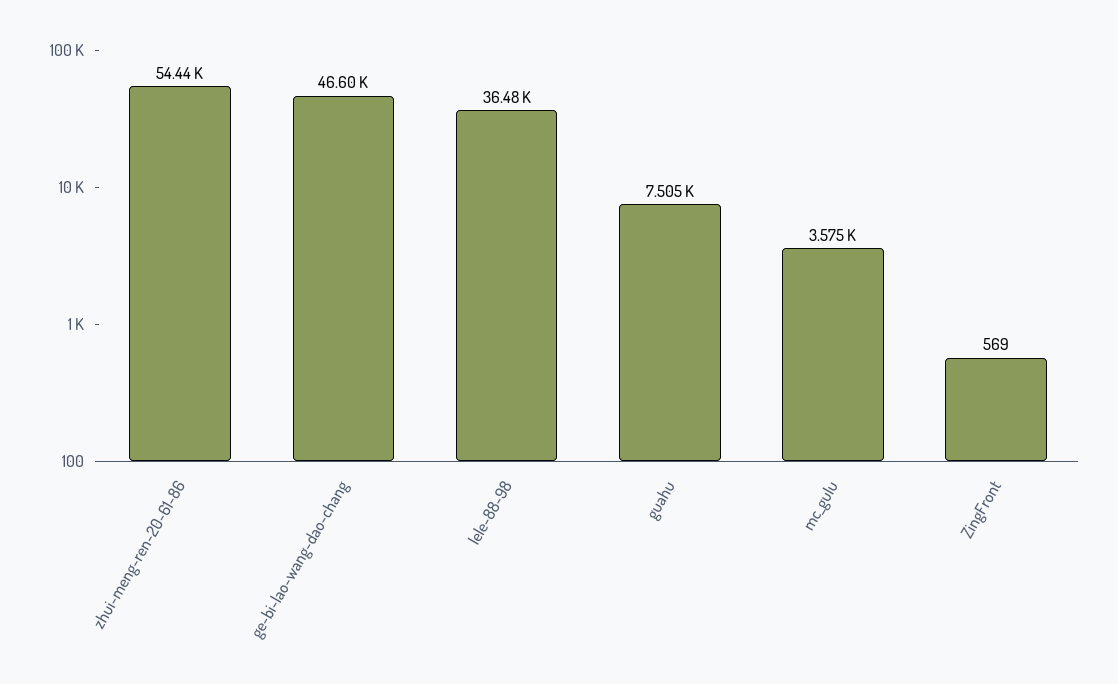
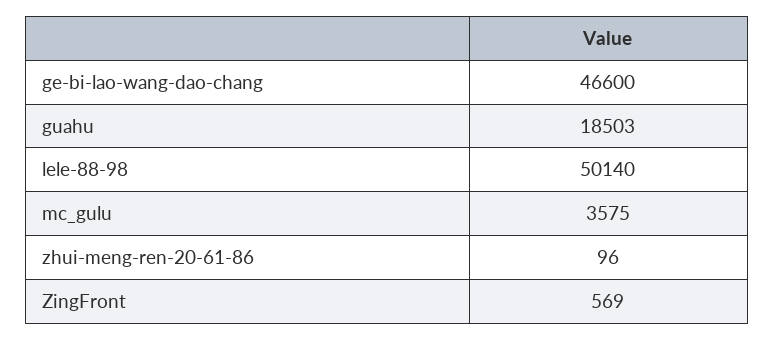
  {
-   "zhui-meng-ren-20-61-86": 54440,
+   "zhui-meng-ren-20-61-86": 96,
    "ge-bi-lao-wang-dao-chang": 46600,
-   "lele-88-98": 36480,
+   "lele-88-98": 50140,
-   "guahu": 7505,
+   "guahu": 18503,
    "mc_gulu": 3575,
    "ZingFront": 569
  }

